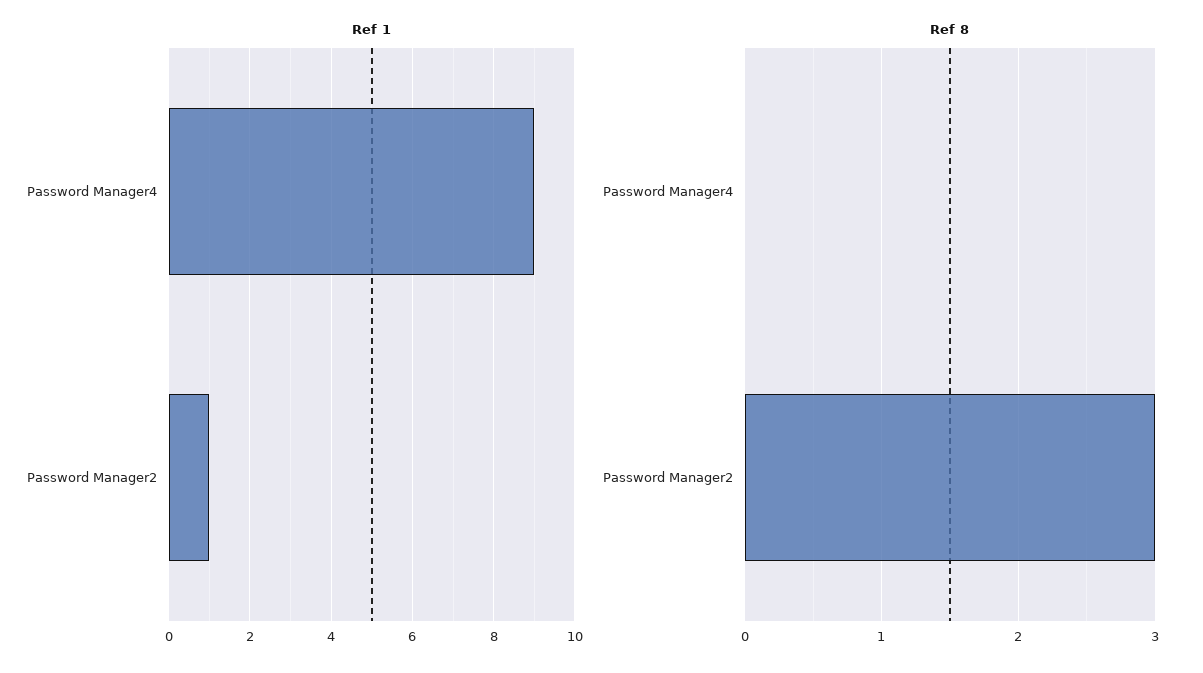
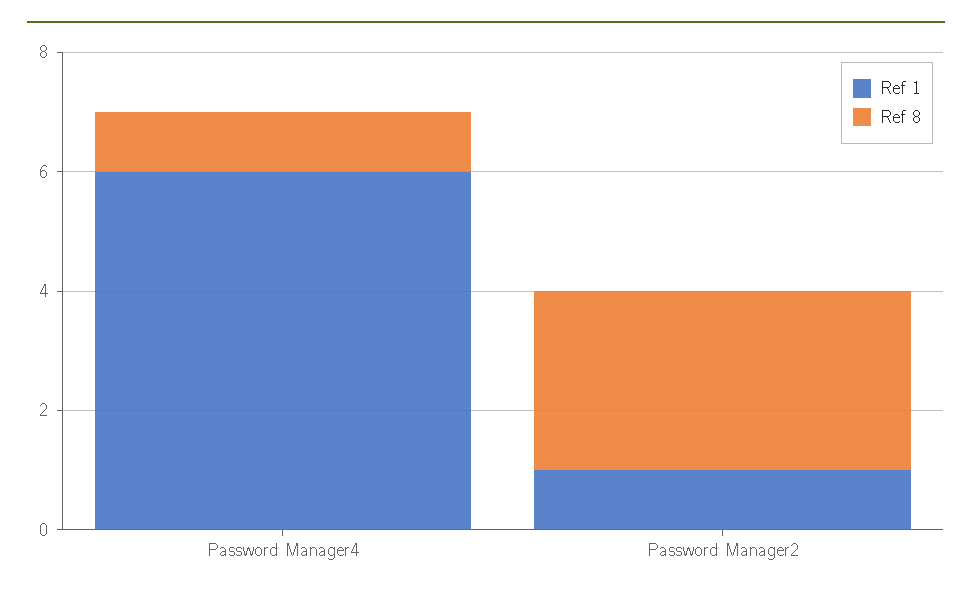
  {
    "Ref 1": {
-     "Password Manager4": 9,
+     "Password Manager4": 6,
      "Password Manager2": 1
    },
    "Ref 8": {
-     "Password Manager4": 0,
+     "Password Manager4": 1,
      "Password Manager2": 3
    }
  }

